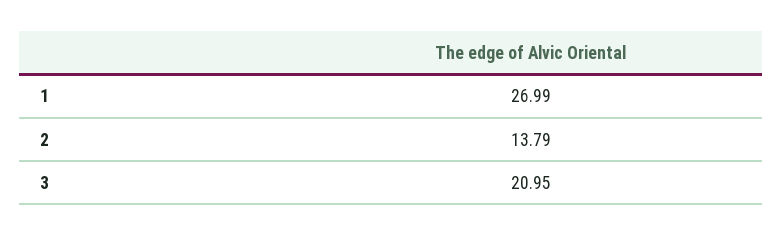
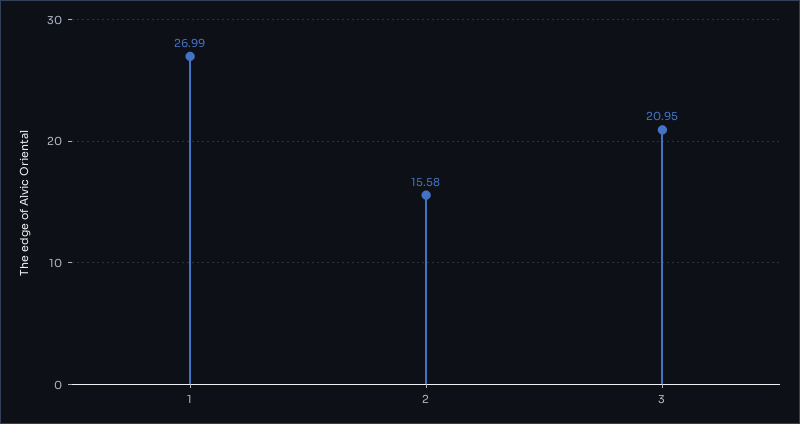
  {
    "1": 26.99,
-   "2": 13.79,
+   "2": 15.58,
    "3": 20.95
  }

